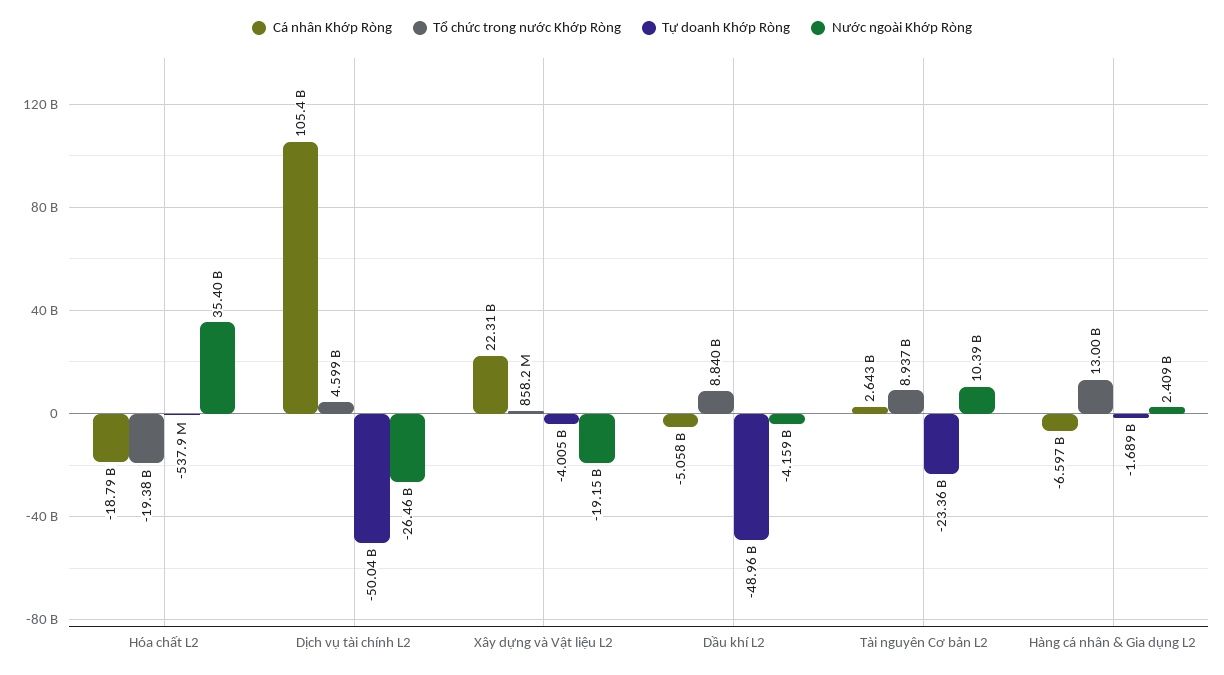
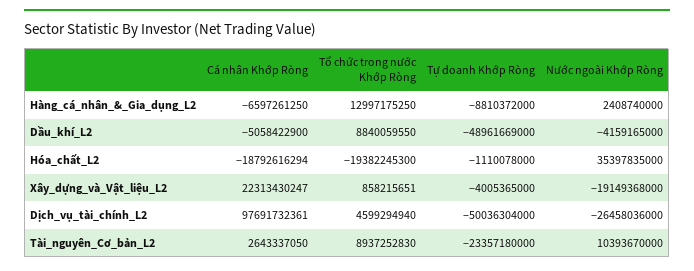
  {
    "Cá nhân Khớp Ròng": {
      "Hóa chất L2": -18792616294,
-     "Dịch vụ tài chính L2": 105400000000,
+     "Dịch vụ tài chính L2": 97691732361,
      "Xây dựng và Vật liệu L2": 22313430247,
      "Dầu khí L2": -5058422900,
      "Tài nguyên Cơ bản L2": 2643337050,
      "Hàng cá nhân & Gia dụng L2": -6597261250
    },
    "Tổ chức trong nước Khớp Ròng": {
      "Hóa chất L2": -19382245300,
      "Dịch vụ tài chính L2": 4599294940,
      "Xây dựng và Vật liệu L2": 858215651,
      "Dầu khí L2": 8840059550,
      "Tài nguyên Cơ bản L2": 8937252830,
      "Hàng cá nhân & Gia dụng L2": 12997175250
    },
    "Tự doanh Khớp Ròng": {
-     "Hóa chất L2": -537900000,
+     "Hóa chất L2": -1110078000,
      "Dịch vụ tài chính L2": -50036304000,
      "Xây dựng và Vật liệu L2": -4005365000,
      "Dầu khí L2": -48961669000,
      "Tài nguyên Cơ bản L2": -23357180000,
-     "Hàng cá nhân & Gia dụng L2": -1689000000
+     "Hàng cá nhân & Gia dụng L2": -8810372000
    },
    "Nước ngoài Khớp Ròng": {
      "Hóa chất L2": 35397835000,
      "Dịch vụ tài chính L2": -26458036000,
      "Xây dựng và Vật liệu L2": -19149368000,
      "Dầu khí L2": -4159165000,
      "Tài nguyên Cơ bản L2": 10393670000,
      "Hàng cá nhân & Gia dụng L2": 2408740000
    }
  }

